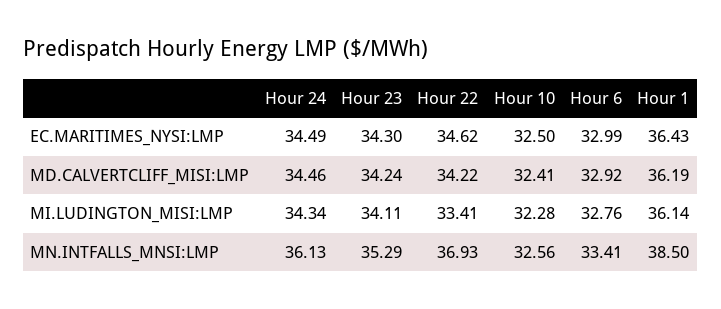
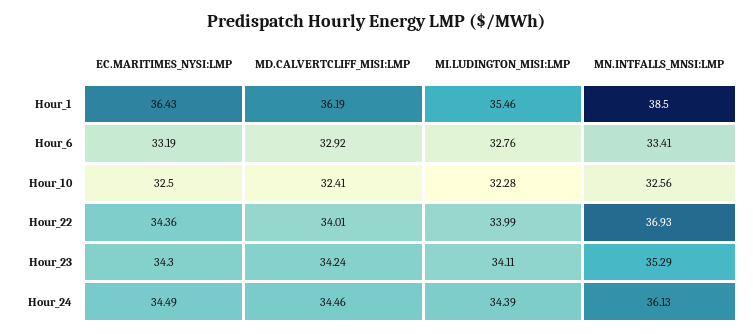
  {
    "Hour 24": {
      "EC.MARITIMES_NYSI:LMP": 34.49,
      "MD.CALVERTCLIFF_MISI:LMP": 34.46,
-     "MI.LUDINGTON_MISI:LMP": 34.34,
+     "MI.LUDINGTON_MISI:LMP": 34.39,
      "MN.INTFALLS_MNSI:LMP": 36.13
    },
    "Hour 23": {
      "EC.MARITIMES_NYSI:LMP": 34.3,
      "MD.CALVERTCLIFF_MISI:LMP": 34.24,
      "MI.LUDINGTON_MISI:LMP": 34.11,
      "MN.INTFALLS_MNSI:LMP": 35.29
    },
    "Hour 22": {
-     "EC.MARITIMES_NYSI:LMP": 34.62,
+     "EC.MARITIMES_NYSI:LMP": 34.36,
-     "MD.CALVERTCLIFF_MISI:LMP": 34.22,
+     "MD.CALVERTCLIFF_MISI:LMP": 34.01,
-     "MI.LUDINGTON_MISI:LMP": 33.41,
+     "MI.LUDINGTON_MISI:LMP": 33.99,
      "MN.INTFALLS_MNSI:LMP": 36.93
    },
    "Hour 10": {
      "EC.MARITIMES_NYSI:LMP": 32.5,
      "MD.CALVERTCLIFF_MISI:LMP": 32.41,
      "MI.LUDINGTON_MISI:LMP": 32.28,
      "MN.INTFALLS_MNSI:LMP": 32.56
    },
    "Hour 6": {
-     "EC.MARITIMES_NYSI:LMP": 32.99,
+     "EC.MARITIMES_NYSI:LMP": 33.19,
      "MD.CALVERTCLIFF_MISI:LMP": 32.92,
      "MI.LUDINGTON_MISI:LMP": 32.76,
      "MN.INTFALLS_MNSI:LMP": 33.41
    },
    "Hour 1": {
      "EC.MARITIMES_NYSI:LMP": 36.43,
      "MD.CALVERTCLIFF_MISI:LMP": 36.19,
-     "MI.LUDINGTON_MISI:LMP": 36.14,
+     "MI.LUDINGTON_MISI:LMP": 35.46,
      "MN.INTFALLS_MNSI:LMP": 38.5
    }
  }

